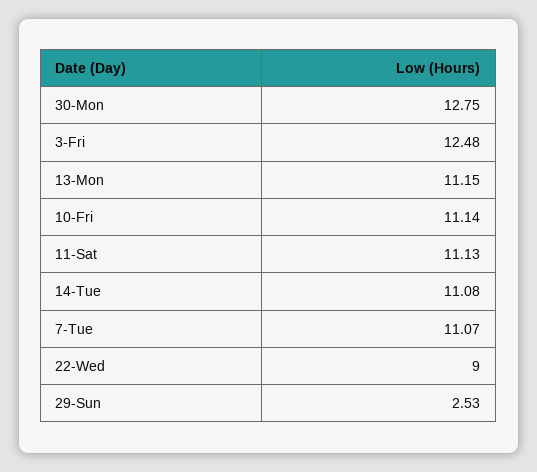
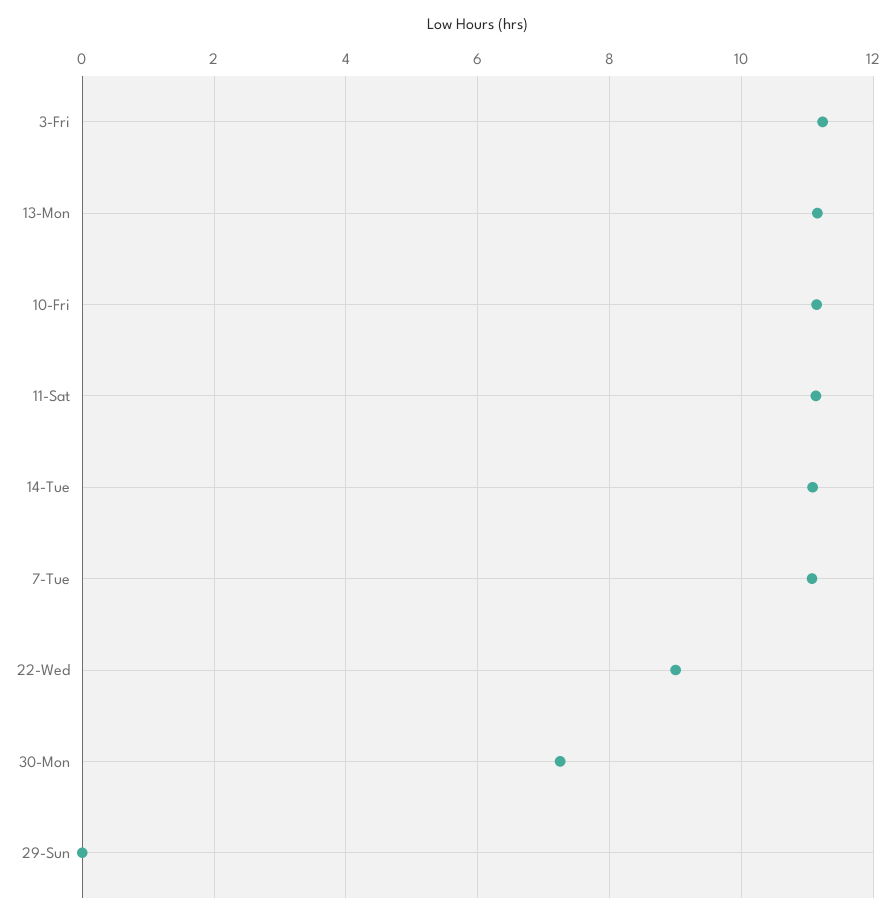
  {
-   "30-Mon": 12.75,
+   "30-Mon": 7.2,
-   "3-Fri": 12.48,
+   "3-Fri": 11.2,
    "13-Mon": 11.15,
    "10-Fri": 11.14,
    "11-Sat": 11.13,
    "14-Tue": 11.08,
    "7-Tue": 11.07,
    "22-Wed": 9,
-   "29-Sun": 2.53
+   "29-Sun": 0
  }

